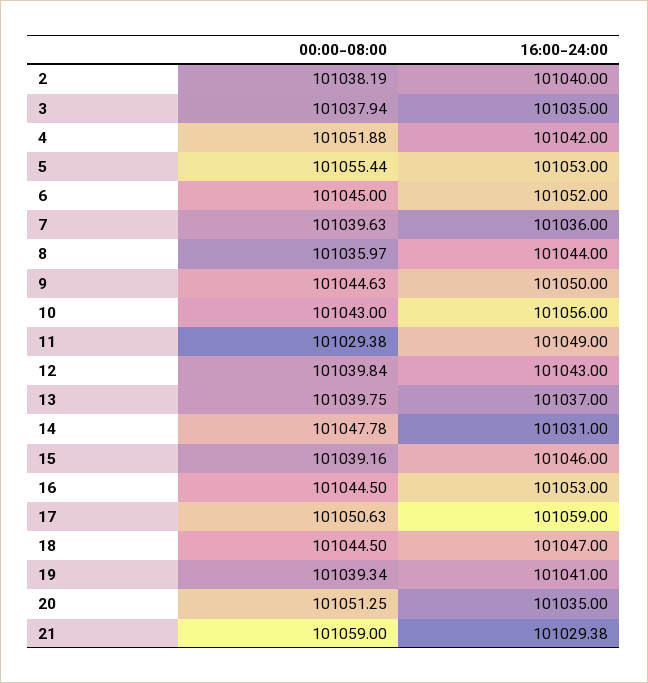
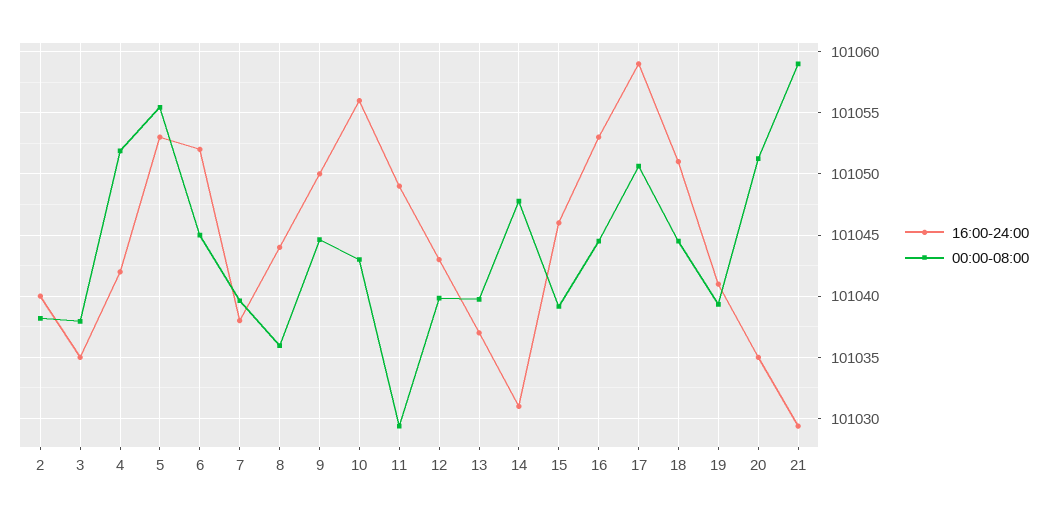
  {
    "00:00-08:00": {
      "2": 101038.19,
      "3": 101037.94,
      "4": 101051.88,
      "5": 101055.44,
      "6": 101045,
      "7": 101039.63,
      "8": 101035.97,
      "9": 101044.63,
      "10": 101043,
      "11": 101029.38,
      "12": 101039.84,
      "13": 101039.75,
      "14": 101047.78,
      "15": 101039.16,
      "16": 101044.5,
      "17": 101050.63,
      "18": 101044.5,
      "19": 101039.34,
      "20": 101051.25,
      "21": 101059
    },
    "16:00-24:00": {
      "2": 101040,
      "3": 101035,
      "4": 101042,
      "5": 101053,
      "6": 101052,
-     "7": 101036,
+     "7": 101038,
      "8": 101044,
      "9": 101050,
      "10": 101056,
      "11": 101049,
      "12": 101043,
      "13": 101037,
      "14": 101031,
      "15": 101046,
      "16": 101053,
      "17": 101059,
-     "18": 101047,
+     "18": 101051,
      "19": 101041,
      "20": 101035,
      "21": 101029.38
    }
  }

